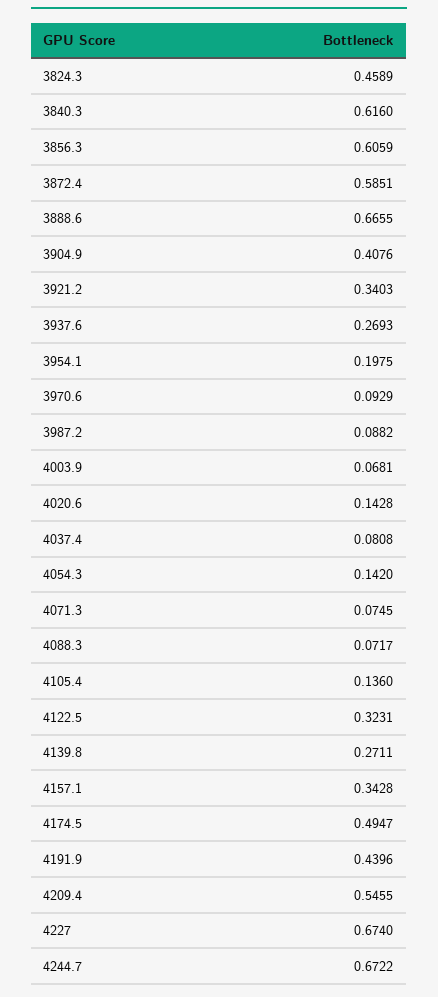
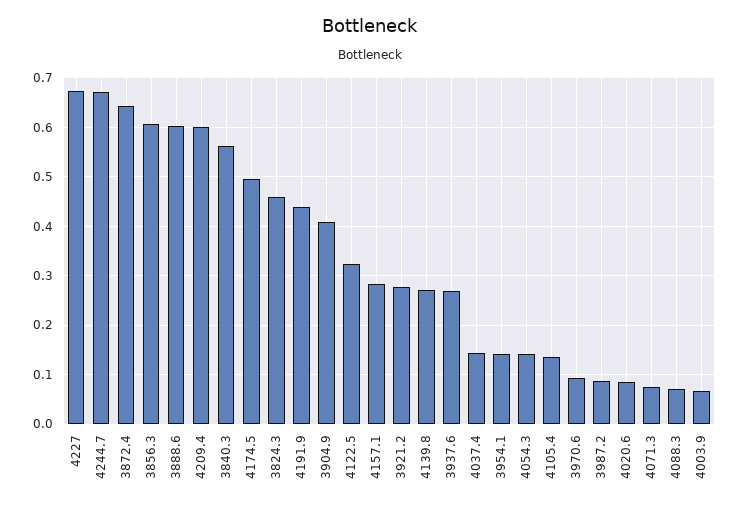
  {
    "3824.3": 0.4589,
-   "3840.3": 0.616,
+   "3840.3": 0.56,
    "3856.3": 0.6059,
-   "3872.4": 0.5851,
+   "3872.4": 0.64,
-   "3888.6": 0.6655,
+   "3888.6": 0.6,
    "3904.9": 0.4076,
-   "3921.2": 0.3403,
+   "3921.2": 0.28,
    "3937.6": 0.2693,
-   "3954.1": 0.1975,
+   "3954.1": 0.14,
    "3970.6": 0.0929,
    "3987.2": 0.0882,
    "4003.9": 0.0681,
-   "4020.6": 0.1428,
+   "4020.6": 0.08,
-   "4037.4": 0.0808,
+   "4037.4": 0.14,
    "4054.3": 0.142,
    "4071.3": 0.0745,
    "4088.3": 0.0717,
    "4105.4": 0.136,
    "4122.5": 0.3231,
    "4139.8": 0.2711,
-   "4157.1": 0.3428,
+   "4157.1": 0.28,
    "4174.5": 0.4947,
    "4191.9": 0.4396,
-   "4209.4": 0.5455,
+   "4209.4": 0.6,
    "4227": 0.674,
    "4244.7": 0.6722
  }

